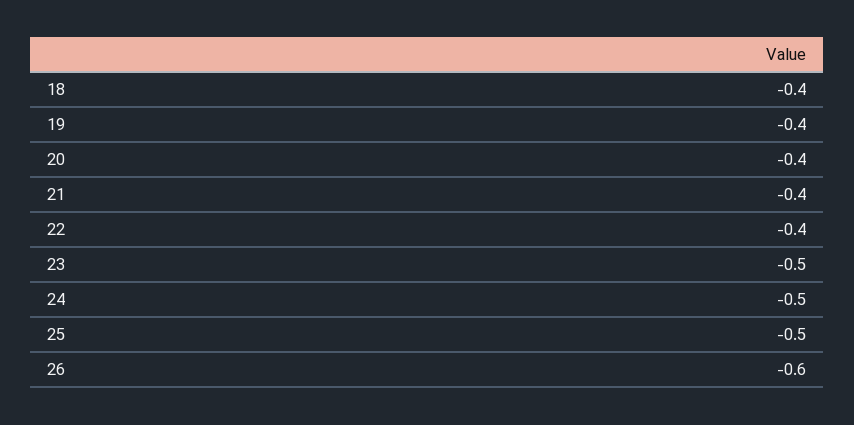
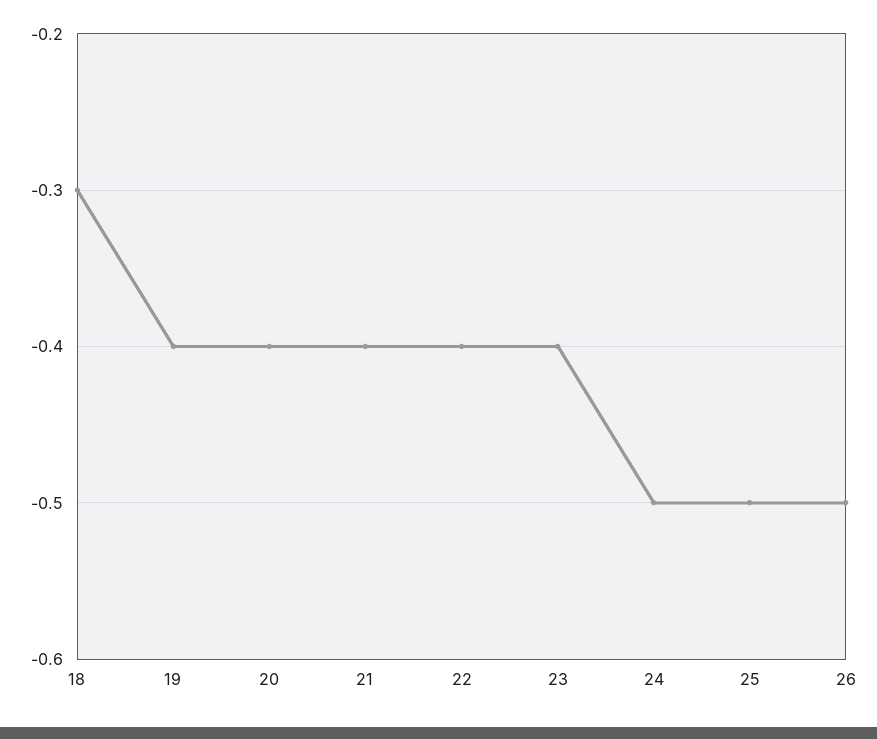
  {
-   "18": -0.4,
+   "18": -0.3,
    "19": -0.4,
    "20": -0.4,
    "21": -0.4,
    "22": -0.4,
-   "23": -0.5,
+   "23": -0.4,
    "24": -0.5,
    "25": -0.5,
-   "26": -0.6
+   "26": -0.5
  }

